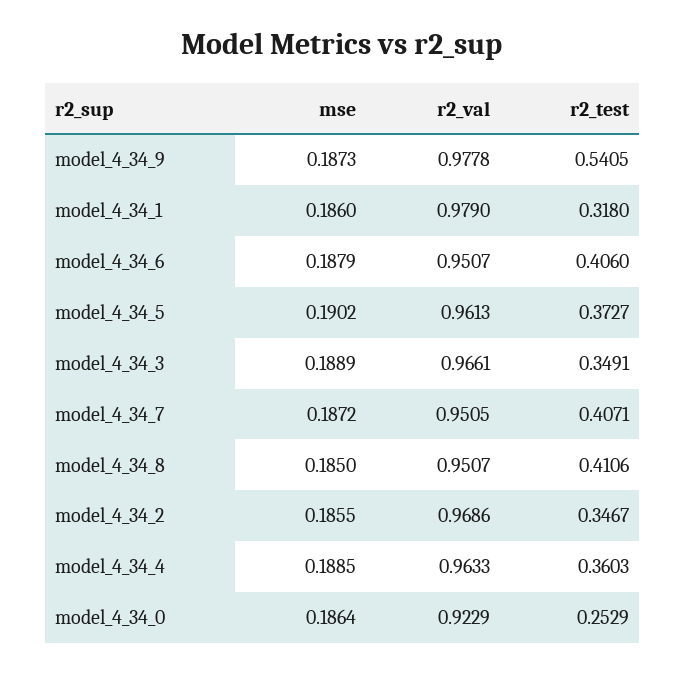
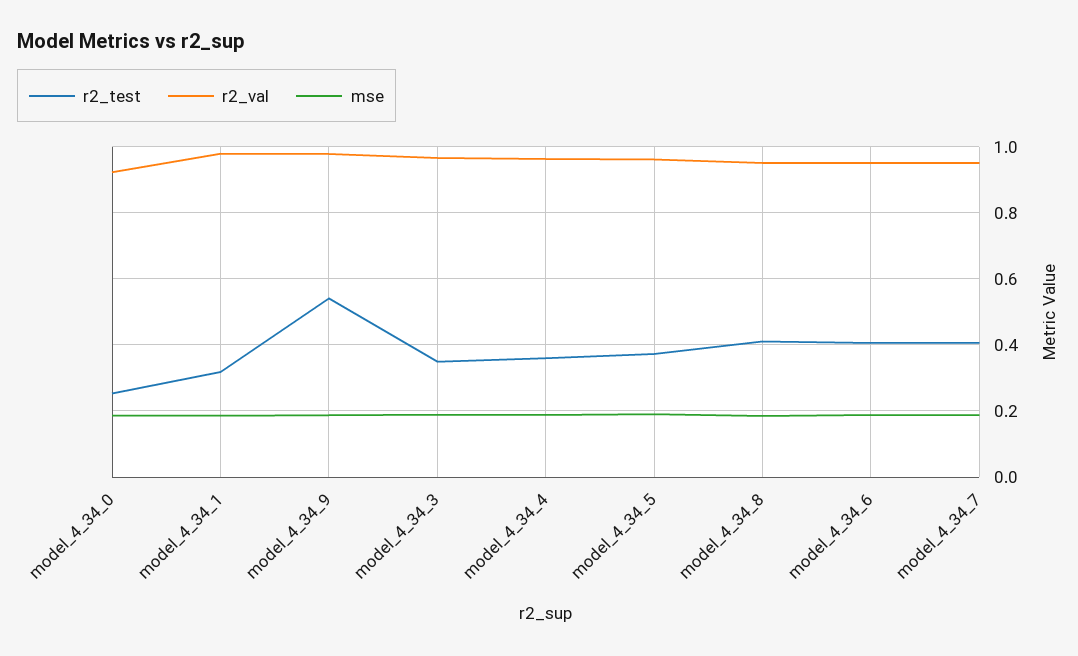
  {
    "mse": {
      "model_4_34_9": 0.1873,
      "model_4_34_1": 0.186,
      "model_4_34_6": 0.1879,
      "model_4_34_5": 0.1902,
      "model_4_34_3": 0.1889,
      "model_4_34_7": 0.1872,
      "model_4_34_8": 0.185,
-     "model_4_34_2": 0.1855,
      "model_4_34_4": 0.1885,
      "model_4_34_0": 0.1864
    },
    "r2_val": {
      "model_4_34_9": 0.9778,
      "model_4_34_1": 0.979,
      "model_4_34_6": 0.9507,
      "model_4_34_5": 0.9613,
      "model_4_34_3": 0.9661,
      "model_4_34_7": 0.9505,
      "model_4_34_8": 0.9507,
-     "model_4_34_2": 0.9686,
      "model_4_34_4": 0.9633,
      "model_4_34_0": 0.9229
    },
    "r2_test": {
      "model_4_34_9": 0.5405,
      "model_4_34_1": 0.318,
      "model_4_34_6": 0.406,
      "model_4_34_5": 0.3727,
      "model_4_34_3": 0.3491,
      "model_4_34_7": 0.4071,
      "model_4_34_8": 0.4106,
-     "model_4_34_2": 0.3467,
      "model_4_34_4": 0.3603,
      "model_4_34_0": 0.2529
    }
  }

